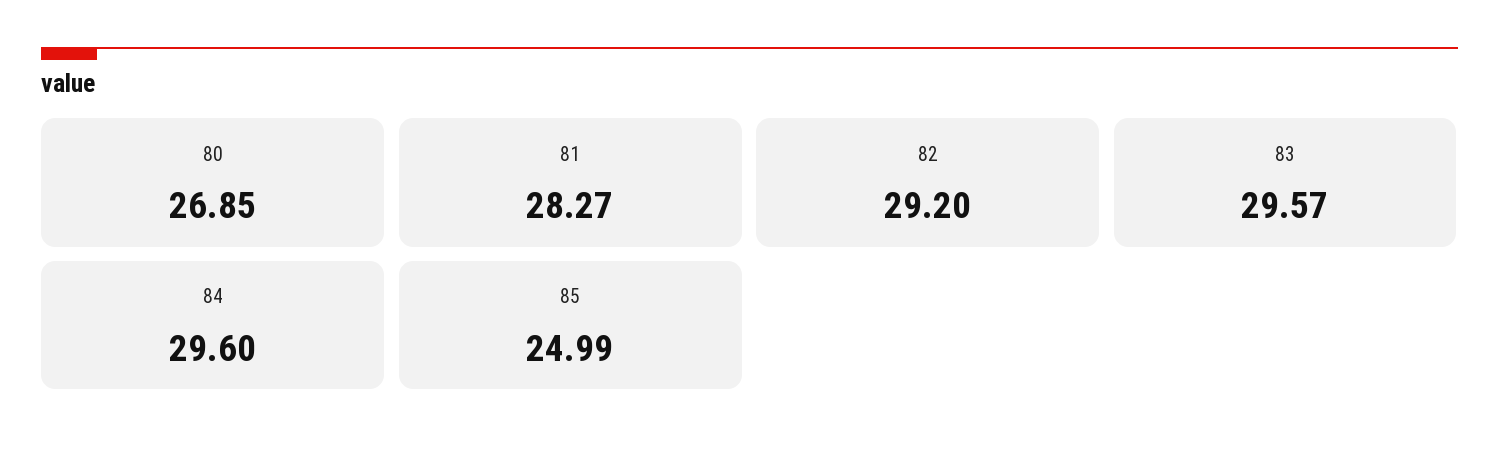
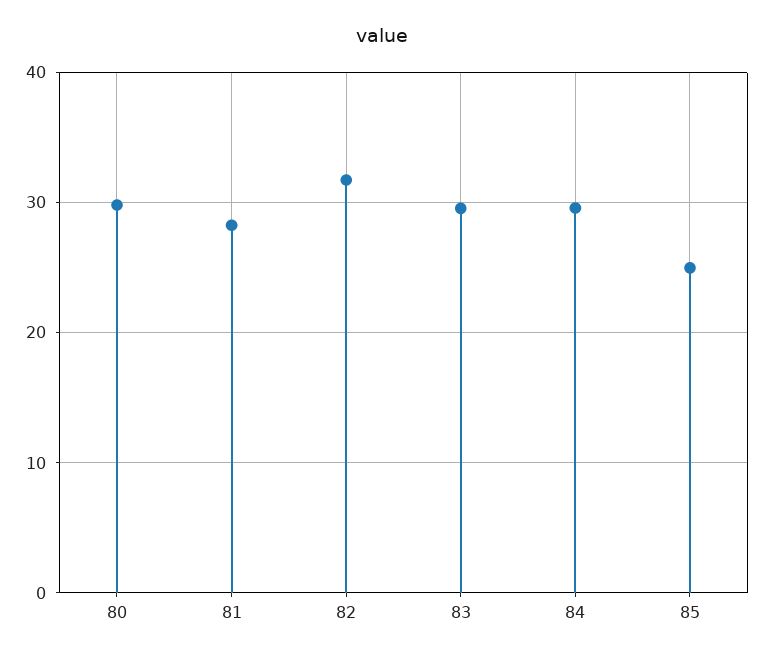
  {
-   "80": 26.85,
+   "80": 30,
    "81": 28.27,
-   "82": 29.2,
+   "82": 32,
    "83": 29.57,
    "84": 29.6,
    "85": 24.99
  }

